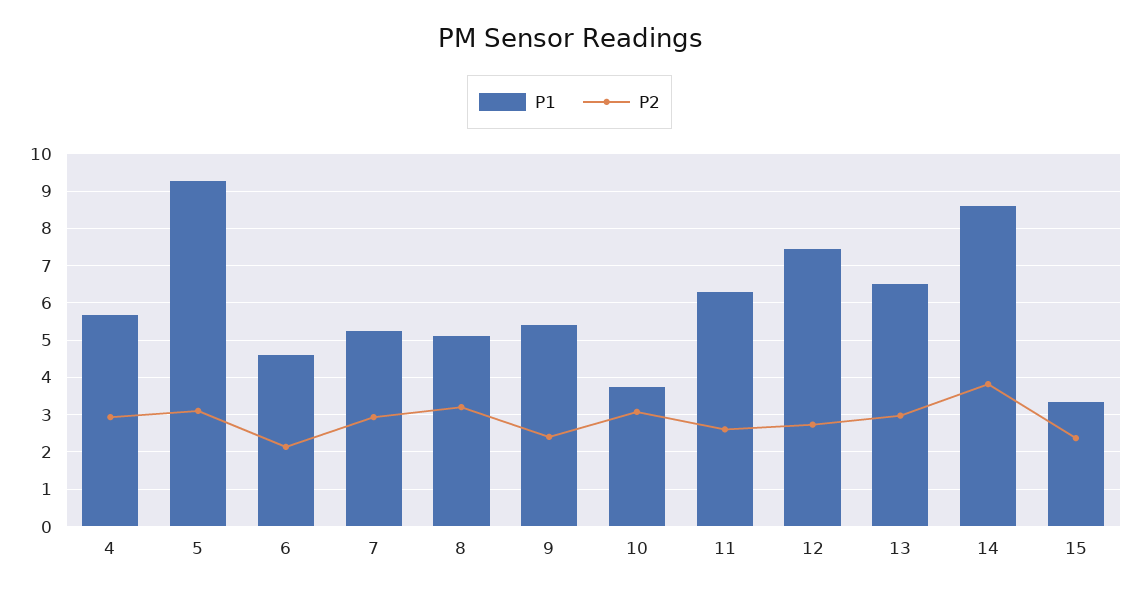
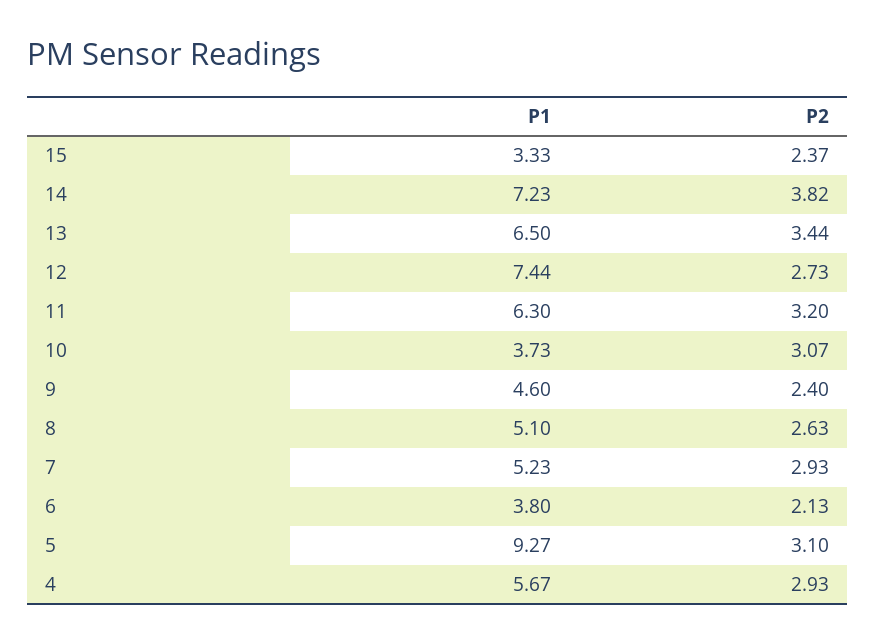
  {
    "P1": {
      "4": 5.67,
      "5": 9.27,
-     "6": 4.6,
+     "6": 3.8,
      "7": 5.23,
      "8": 5.1,
-     "9": 5.4,
+     "9": 4.6,
      "10": 3.73,
      "11": 6.3,
      "12": 7.44,
      "13": 6.5,
-     "14": 8.6,
+     "14": 7.23,
      "15": 3.33
    },
    "P2": {
      "4": 2.93,
      "5": 3.1,
      "6": 2.13,
      "7": 2.93,
-     "8": 3.2,
+     "8": 2.63,
      "9": 2.4,
      "10": 3.07,
-     "11": 2.6,
+     "11": 3.2,
      "12": 2.73,
-     "13": 3,
+     "13": 3.44,
      "14": 3.82,
      "15": 2.37
    }
  }

